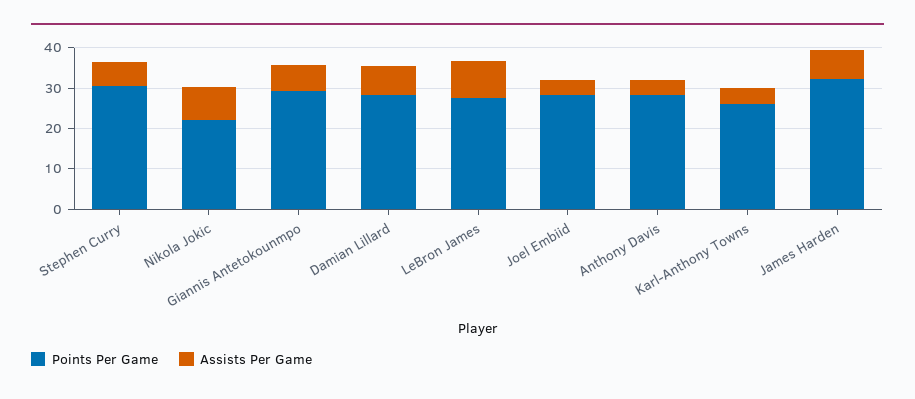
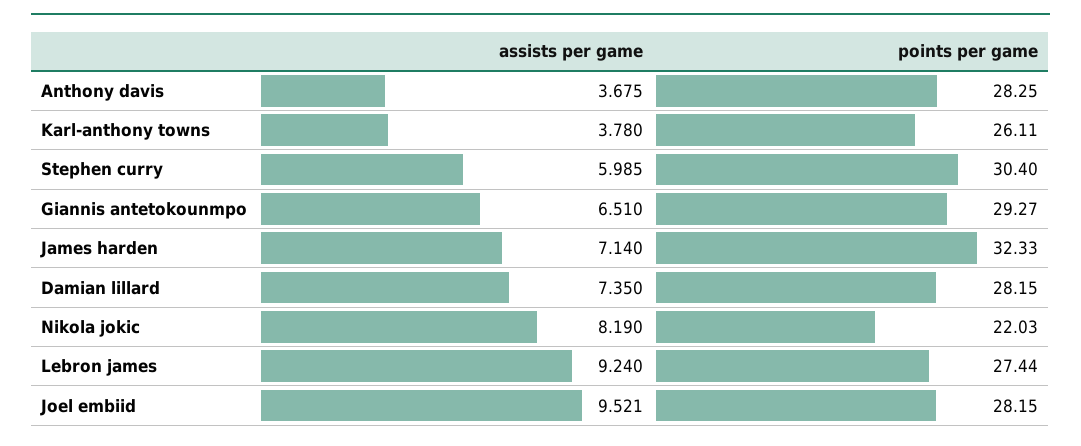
  {
    "Points Per Game": {
      "Stephen Curry": 30.4,
      "Nikola Jokic": 22.03,
      "Giannis Antetokounmpo": 29.27,
      "Damian Lillard": 28.15,
      "LeBron James": 27.44,
      "Joel Embiid": 28.15,
      "Anthony Davis": 28.25,
      "Karl-Anthony Towns": 26.11,
      "James Harden": 32.33
    },
    "Assists Per Game": {
      "Stephen Curry": 5.985,
      "Nikola Jokic": 8.19,
      "Giannis Antetokounmpo": 6.51,
      "Damian Lillard": 7.35,
      "LeBron James": 9.24,
-     "Joel Embiid": 4,
+     "Joel Embiid": 9.521,
      "Anthony Davis": 3.675,
      "Karl-Anthony Towns": 3.78,
      "James Harden": 7.14
    }
  }

